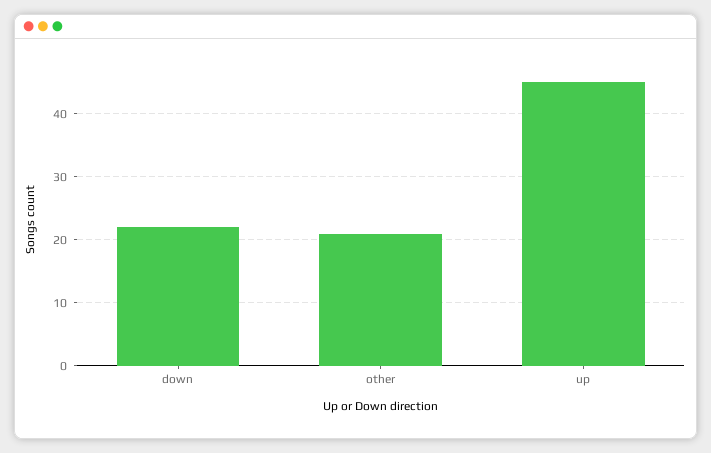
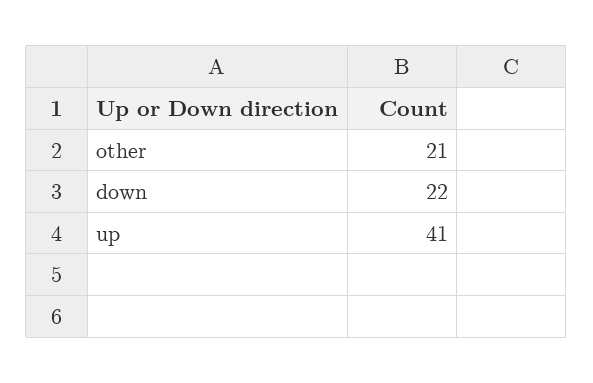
  {
    "down": 22,
    "other": 21,
-   "up": 45
+   "up": 41
  }

